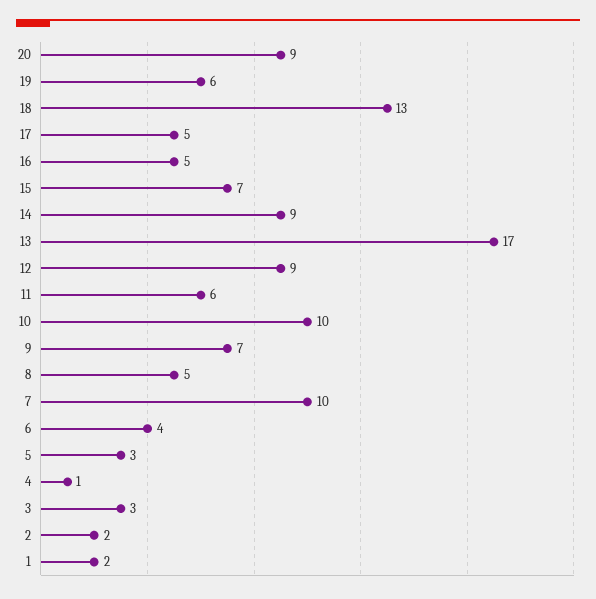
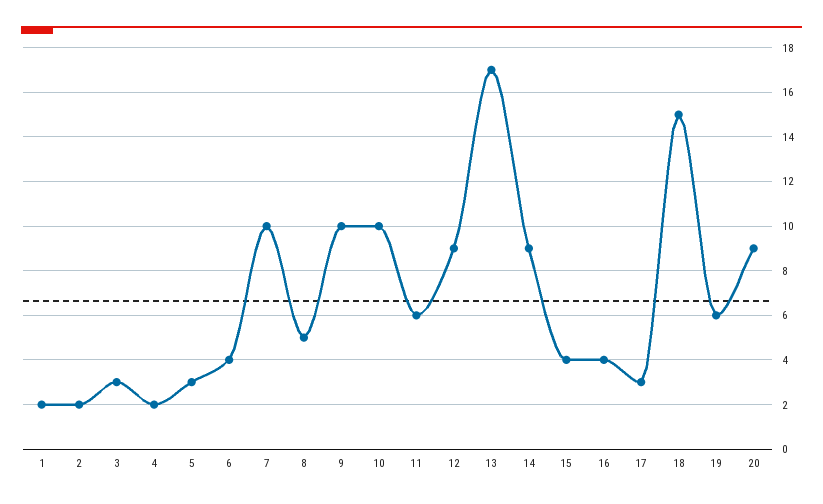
  {
    "20": 9,
    "19": 6,
-   "18": 13,
+   "18": 15,
-   "17": 5,
+   "17": 3,
-   "16": 5,
+   "16": 4,
-   "15": 7,
+   "15": 4,
    "14": 9,
    "13": 17,
    "12": 9,
    "11": 6,
    "10": 10,
-   "9": 7,
+   "9": 10,
    "8": 5,
    "7": 10,
    "6": 4,
    "5": 3,
-   "4": 1,
+   "4": 2,
    "3": 3,
    "2": 2,
    "1": 2
  }

